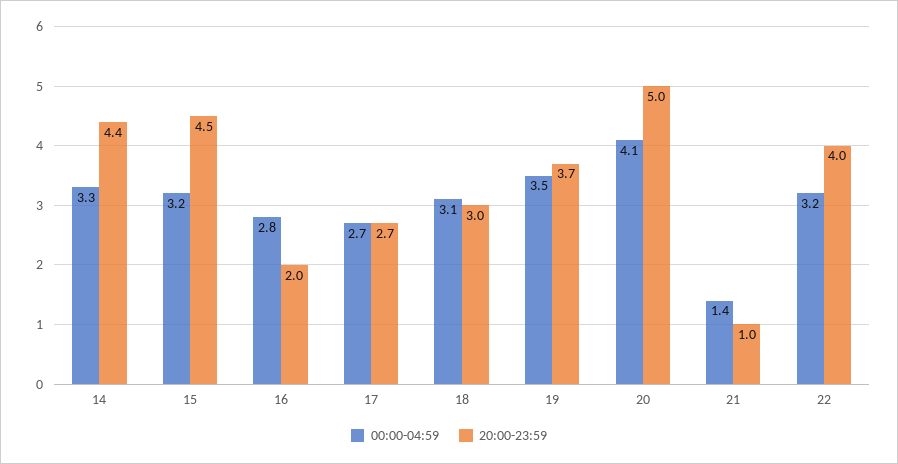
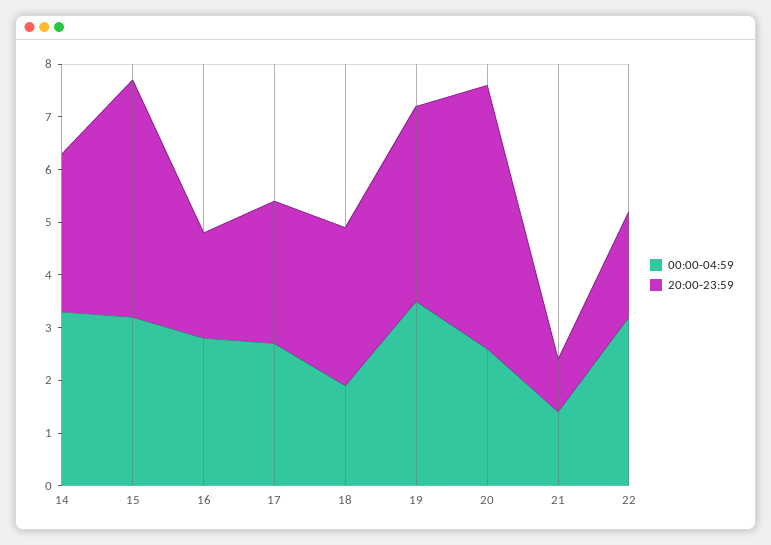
  {
    "00:00-04:59": {
      "14": 3.3,
      "15": 3.2,
      "16": 2.8,
      "17": 2.7,
-     "18": 3.1,
+     "18": 2,
      "19": 3.5,
-     "20": 4.1,
+     "20": 2.5,
      "21": 1.4,
      "22": 3.2
    },
    "20:00-23:59": {
-     "14": 4.4,
+     "14": 3,
      "15": 4.5,
      "16": 2,
      "17": 2.7,
      "18": 3,
      "19": 3.7,
      "20": 5,
      "21": 1,
-     "22": 4
+     "22": 2
    }
  }

